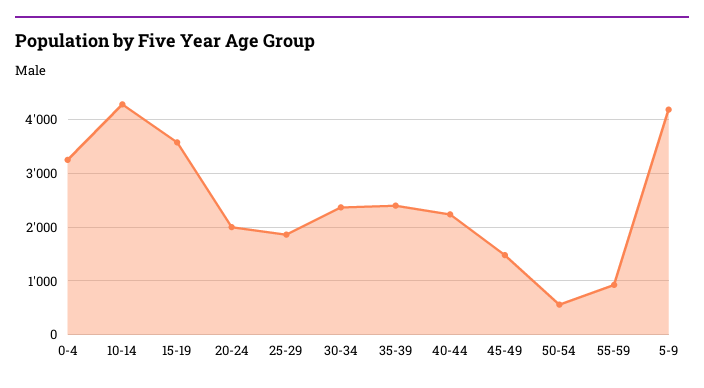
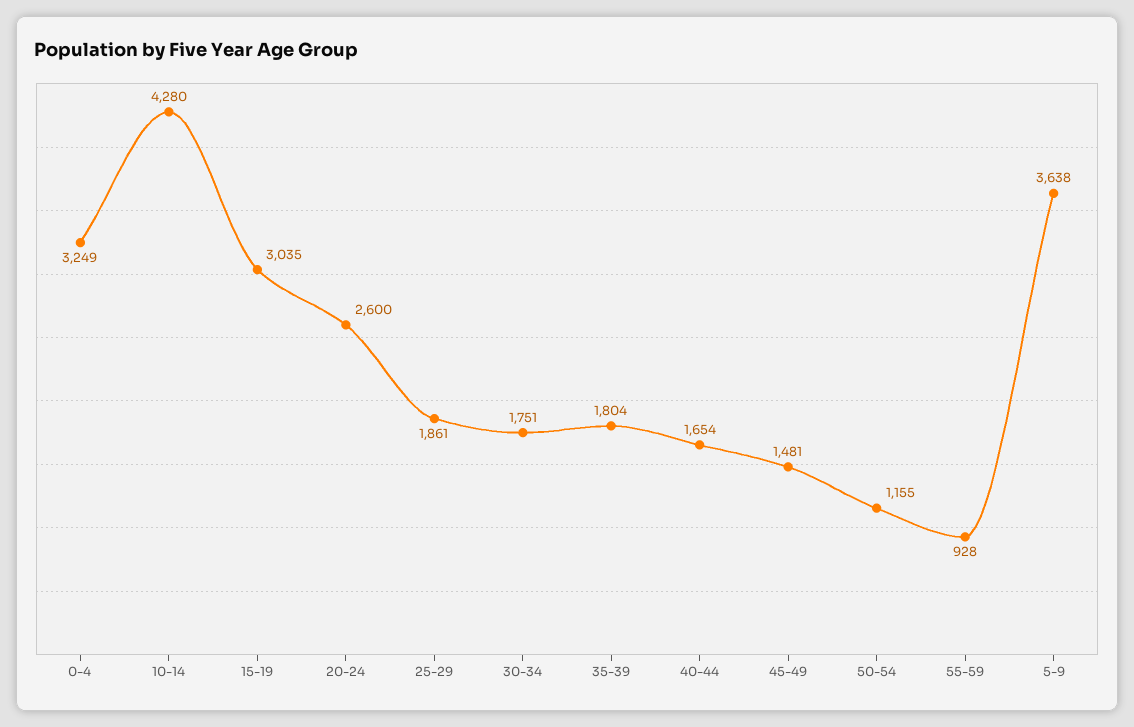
  {
    "0-4": 3249,
    "10-14": 4280,
-   "15-19": 3600,
+   "15-19": 3035,
-   "20-24": 2000,
+   "20-24": 2600,
    "25-29": 1861,
-   "30-34": 2400,
+   "30-34": 1751,
-   "35-39": 2400,
+   "35-39": 1804,
-   "40-44": 2200,
+   "40-44": 1654,
    "45-49": 1481,
-   "50-54": 600,
+   "50-54": 1155,
    "55-59": 928,
-   "5-9": 4200
+   "5-9": 3638
  }

